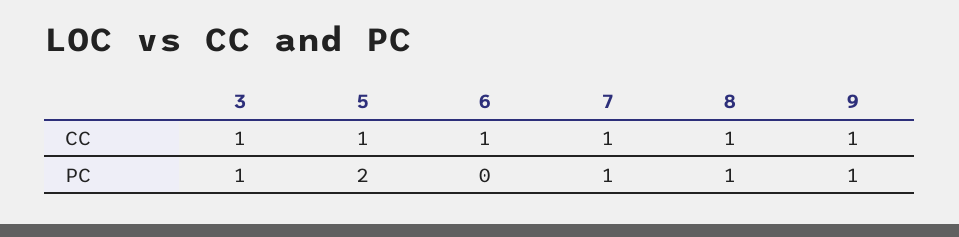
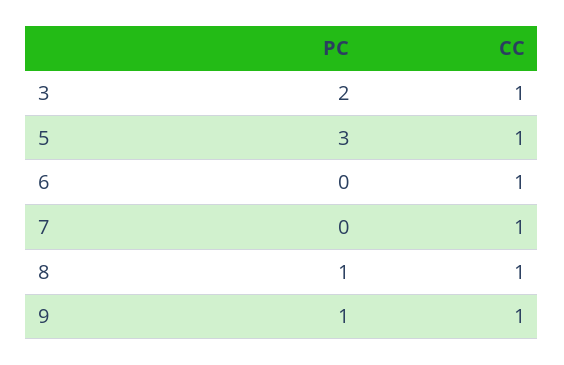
  {
    "3": {
      "CC": 1,
-     "PC": 1
+     "PC": 2
    },
    "5": {
      "CC": 1,
-     "PC": 2
+     "PC": 3
    },
    "6": {
      "CC": 1,
      "PC": 0
    },
    "7": {
      "CC": 1,
-     "PC": 1
+     "PC": 0
    },
    "8": {
      "CC": 1,
      "PC": 1
    },
    "9": {
      "CC": 1,
      "PC": 1
    }
  }

